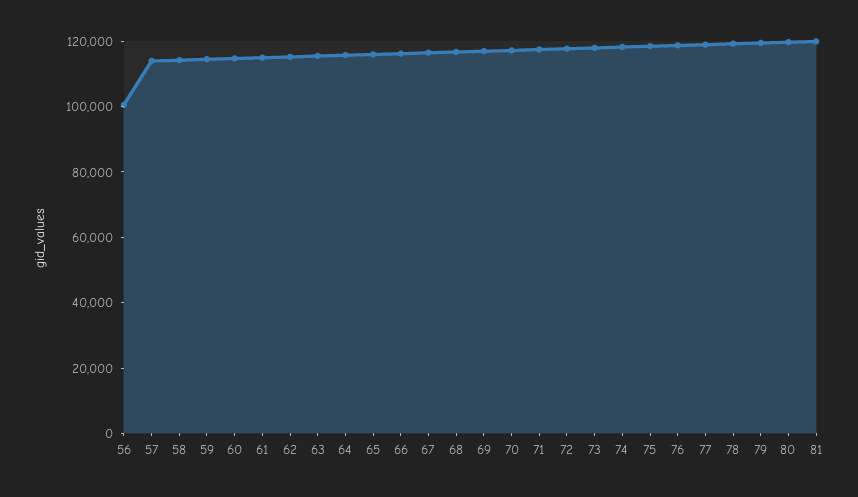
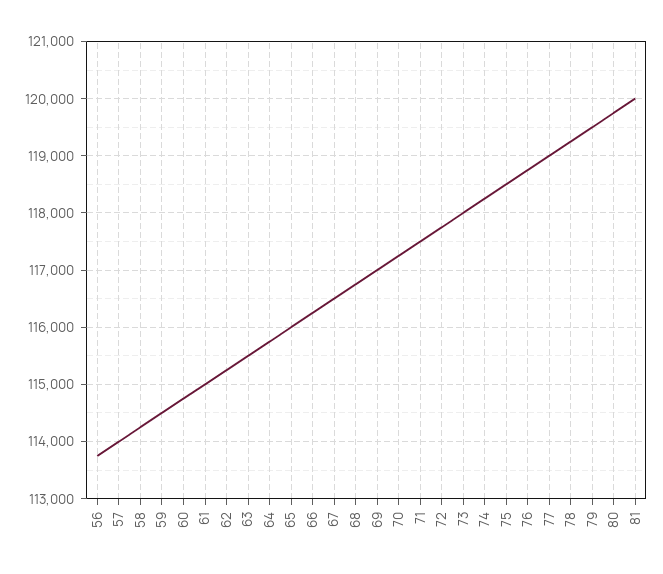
  {
-   "56": 100000,
+   "56": 113800,
    "57": 114000,
    "58": 114200,
    "59": 114600,
    "60": 114800,
    "61": 115000,
    "62": 115200,
    "63": 115600,
    "64": 115800,
    "65": 116000,
    "66": 116200,
    "67": 116600,
    "68": 116800,
    "69": 117000,
    "70": 117200,
    "71": 117600,
    "72": 117800,
    "73": 118000,
    "74": 118200,
    "75": 118600,
    "76": 118800,
    "77": 119000,
    "78": 119200,
    "79": 119600,
    "80": 119800,
    "81": 120000
  }

